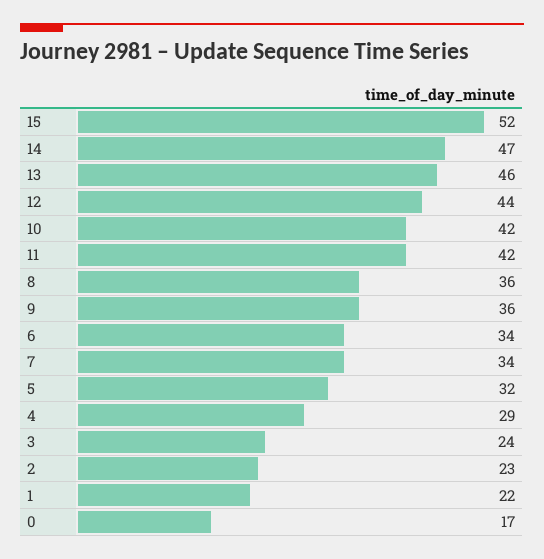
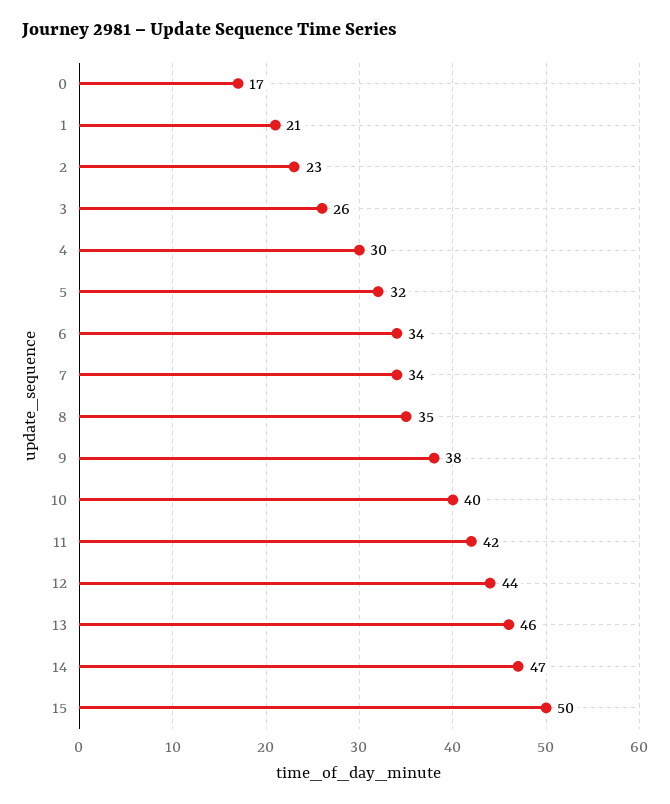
  {
-   "15": 52,
+   "15": 50,
    "14": 47,
    "13": 46,
    "12": 44,
-   "10": 42,
+   "10": 40,
    "11": 42,
-   "8": 36,
+   "8": 35,
-   "9": 36,
+   "9": 38,
    "6": 34,
    "7": 34,
    "5": 32,
-   "4": 29,
+   "4": 30,
-   "3": 24,
+   "3": 26,
    "2": 23,
-   "1": 22,
+   "1": 21,
    "0": 17
  }

